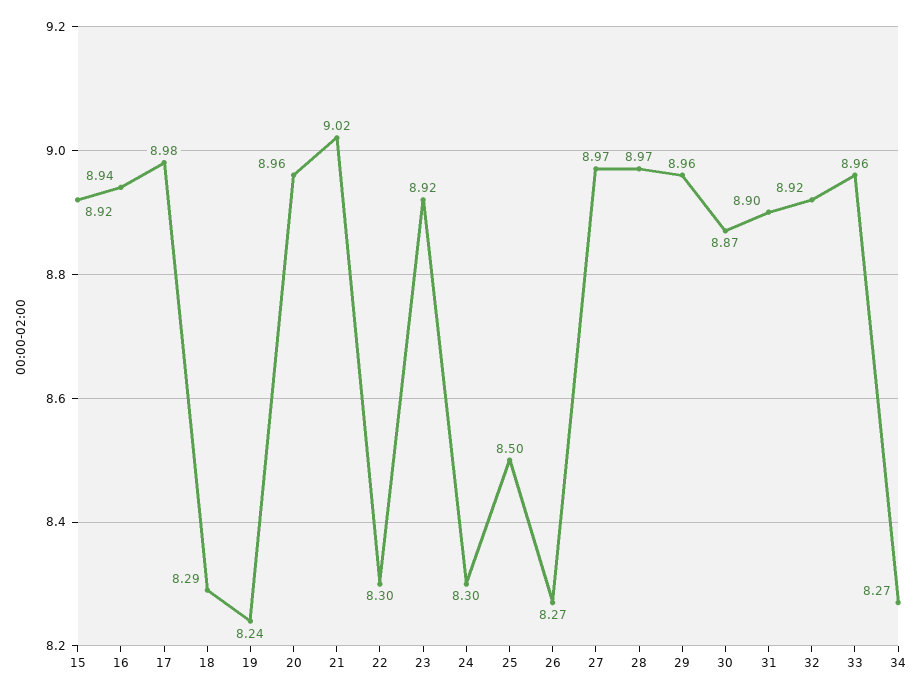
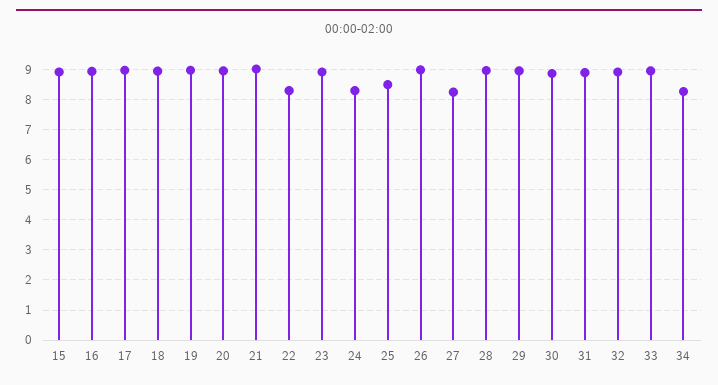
  {
    "15": 8.92,
    "16": 8.94,
    "17": 8.98,
-   "18": 8.29,
+   "18": 9,
-   "19": 8.24,
+   "19": 9,
    "20": 8.96,
    "21": 9.02,
    "22": 8.3,
    "23": 8.92,
    "24": 8.3,
    "25": 8.5,
-   "26": 8.27,
+   "26": 9,
-   "27": 8.97,
+   "27": 8.2,
    "28": 8.97,
    "29": 8.96,
    "30": 8.87,
    "31": 8.9,
    "32": 8.92,
    "33": 8.96,
    "34": 8.27
  }

